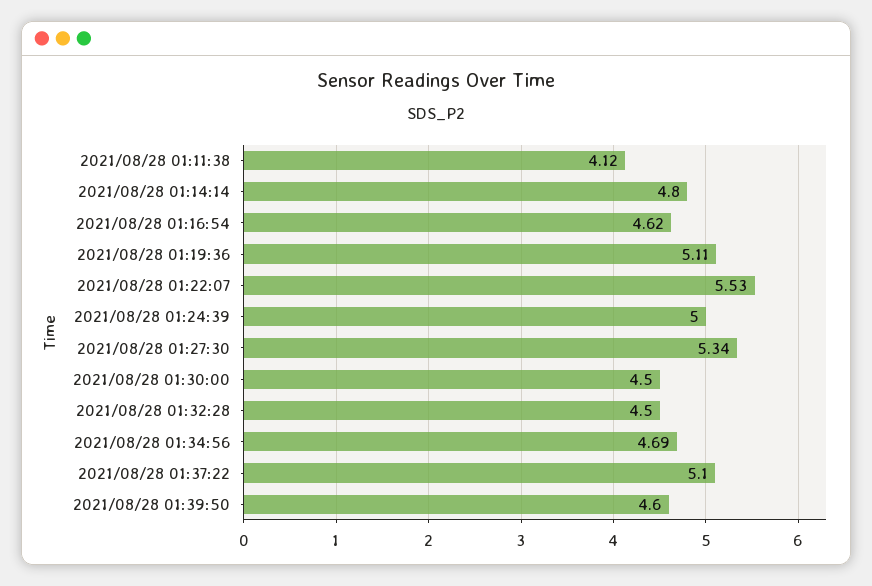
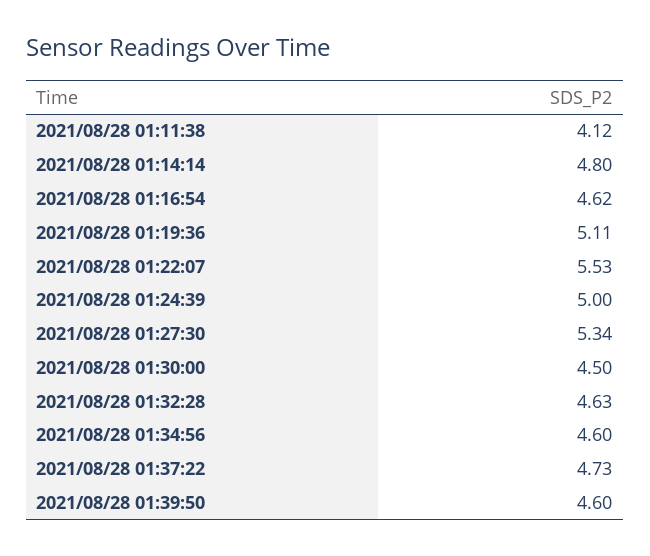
  {
    "2021/08/28 01:11:38": 4.12,
    "2021/08/28 01:14:14": 4.8,
    "2021/08/28 01:16:54": 4.62,
    "2021/08/28 01:19:36": 5.11,
    "2021/08/28 01:22:07": 5.53,
    "2021/08/28 01:24:39": 5,
    "2021/08/28 01:27:30": 5.34,
    "2021/08/28 01:30:00": 4.5,
-   "2021/08/28 01:32:28": 4.5,
+   "2021/08/28 01:32:28": 4.63,
-   "2021/08/28 01:34:56": 4.69,
+   "2021/08/28 01:34:56": 4.6,
-   "2021/08/28 01:37:22": 5.1,
+   "2021/08/28 01:37:22": 4.73,
    "2021/08/28 01:39:50": 4.6
  }

